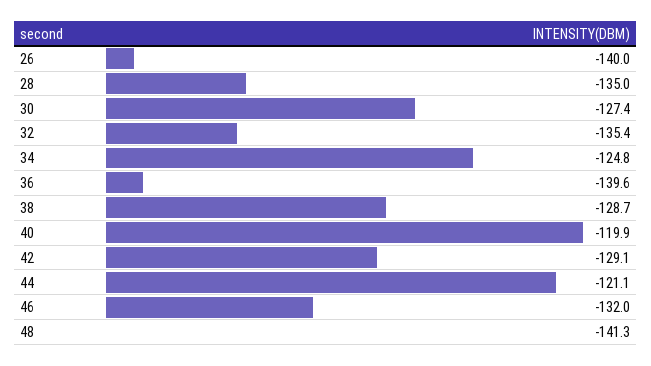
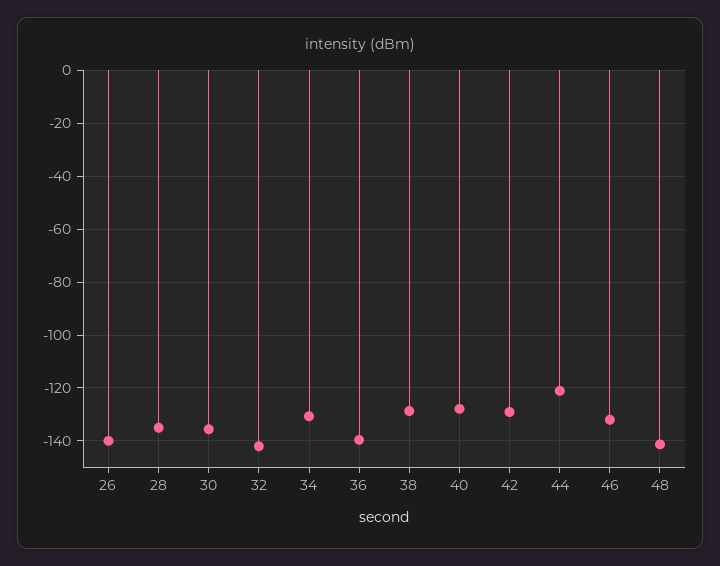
  {
    "26": -140,
    "28": -135,
-   "30": -127.4,
+   "30": -135,
-   "32": -135.4,
+   "32": -142.5,
-   "34": -124.8,
+   "34": -130,
    "36": -139.6,
    "38": -128.7,
-   "40": -119.9,
+   "40": -127.5,
    "42": -129.1,
    "44": -121.1,
    "46": -132,
    "48": -141.3
  }

